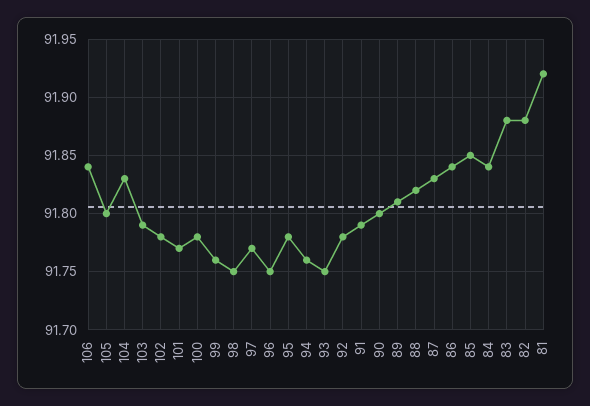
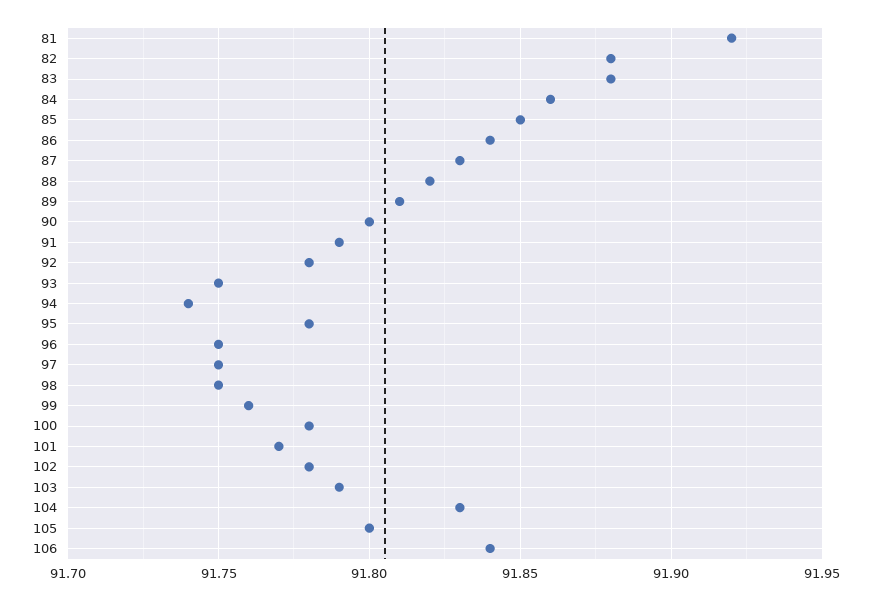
  {
    "106": 91.84,
    "105": 91.8,
    "104": 91.83,
    "103": 91.79,
    "102": 91.78,
    "101": 91.77,
    "100": 91.78,
    "99": 91.76,
    "98": 91.75,
-   "97": 91.77,
+   "97": 91.75,
    "96": 91.75,
    "95": 91.78,
-   "94": 91.76,
+   "94": 91.74,
    "93": 91.75,
    "92": 91.78,
    "91": 91.79,
    "90": 91.8,
    "89": 91.81,
    "88": 91.82,
    "87": 91.83,
    "86": 91.84,
    "85": 91.85,
-   "84": 91.84,
+   "84": 91.86,
    "83": 91.88,
    "82": 91.88,
    "81": 91.92
  }

